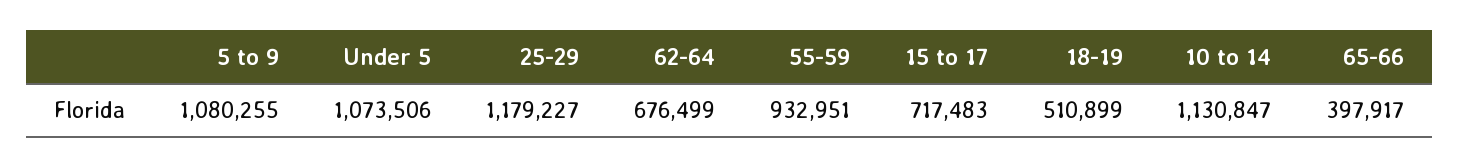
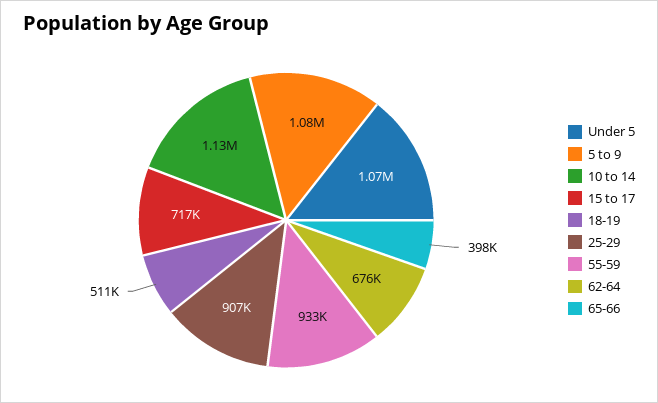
  {
    "5 to 9": 1080255,
    "Under 5": 1073506,
-   "25-29": 1179227,
+   "25-29": 907000,
    "62-64": 676499,
    "55-59": 932951,
    "15 to 17": 717483,
    "18-19": 510899,
    "10 to 14": 1130847,
    "65-66": 397917
  }

